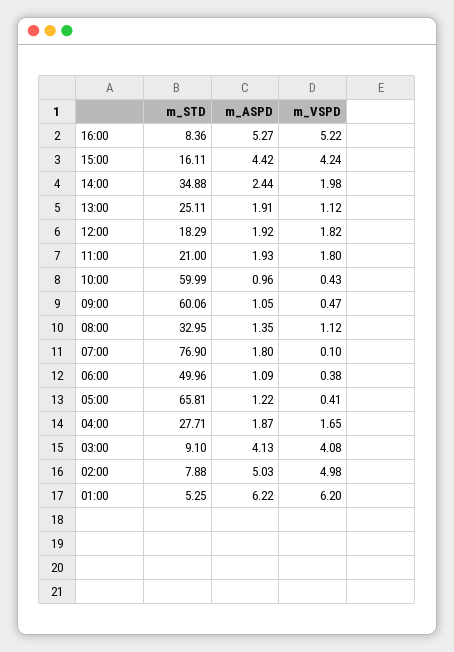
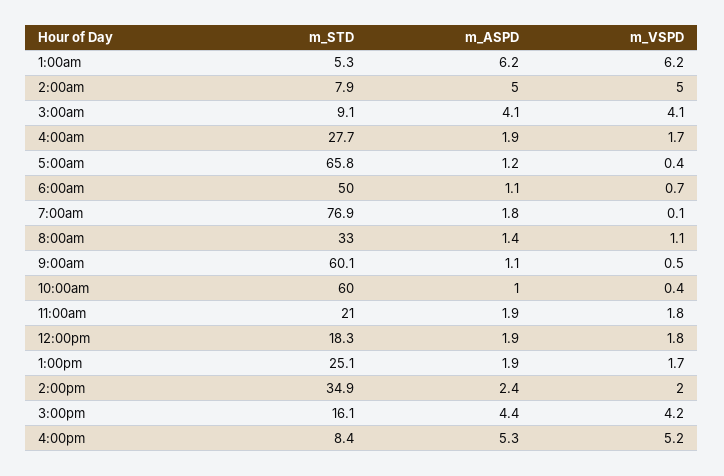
  {
    "m_STD": {
      "16:00": 8.36,
      "15:00": 16.11,
      "14:00": 34.88,
      "13:00": 25.11,
      "12:00": 18.29,
      "11:00": 21,
      "10:00": 59.99,
      "09:00": 60.06,
      "08:00": 32.95,
      "07:00": 76.9,
      "06:00": 49.96,
      "05:00": 65.81,
      "04:00": 27.71,
      "03:00": 9.1,
      "02:00": 7.88,
      "01:00": 5.25
    },
    "m_ASPD": {
      "16:00": 5.27,
      "15:00": 4.42,
      "14:00": 2.44,
      "13:00": 1.91,
      "12:00": 1.92,
      "11:00": 1.93,
      "10:00": 0.96,
      "09:00": 1.05,
      "08:00": 1.35,
      "07:00": 1.8,
      "06:00": 1.09,
      "05:00": 1.22,
      "04:00": 1.87,
      "03:00": 4.13,
      "02:00": 5.03,
      "01:00": 6.22
    },
    "m_VSPD": {
      "16:00": 5.22,
      "15:00": 4.24,
      "14:00": 1.98,
-     "13:00": 1.12,
+     "13:00": 1.7,
      "12:00": 1.82,
      "11:00": 1.8,
      "10:00": 0.43,
      "09:00": 0.47,
      "08:00": 1.12,
      "07:00": 0.1,
-     "06:00": 0.38,
+     "06:00": 0.7,
      "05:00": 0.41,
      "04:00": 1.65,
      "03:00": 4.08,
      "02:00": 4.98,
      "01:00": 6.2
    }
  }

